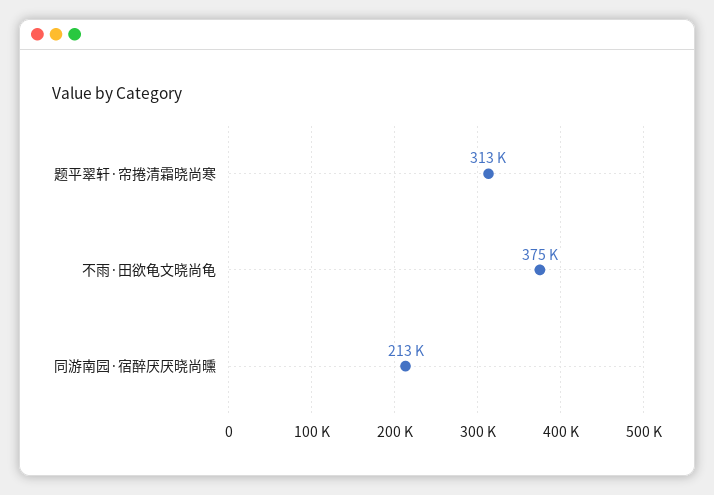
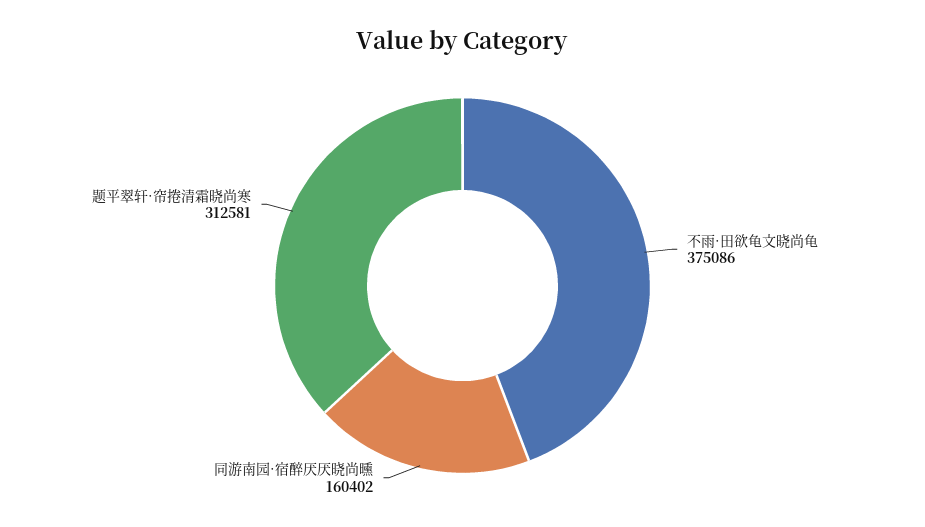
  {
    "题平翠轩·帘捲清霜晓尚寒": 312581,
    "不雨·田欲龟文晓尚龟": 375086,
-   "同游南园·宿醉厌厌晓尚曛": 213000
+   "同游南园·宿醉厌厌晓尚曛": 160402
  }

